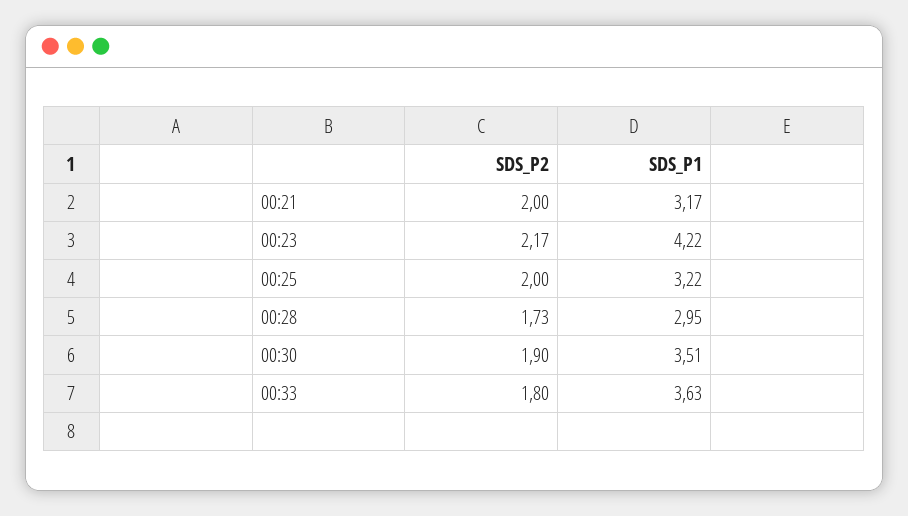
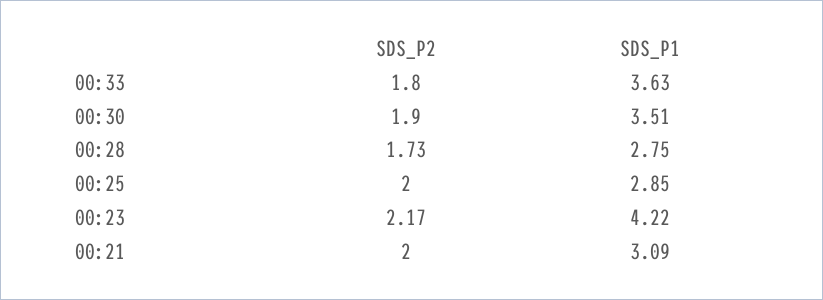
  {
    "SDS_P2": {
      "00:21": 2,
      "00:23": 2.17,
      "00:25": 2,
      "00:28": 1.73,
      "00:30": 1.9,
      "00:33": 1.8
    },
    "SDS_P1": {
-     "00:21": 3.17,
+     "00:21": 3.09,
      "00:23": 4.22,
-     "00:25": 3.22,
+     "00:25": 2.85,
-     "00:28": 2.95,
+     "00:28": 2.75,
      "00:30": 3.51,
      "00:33": 3.63
    }
  }

